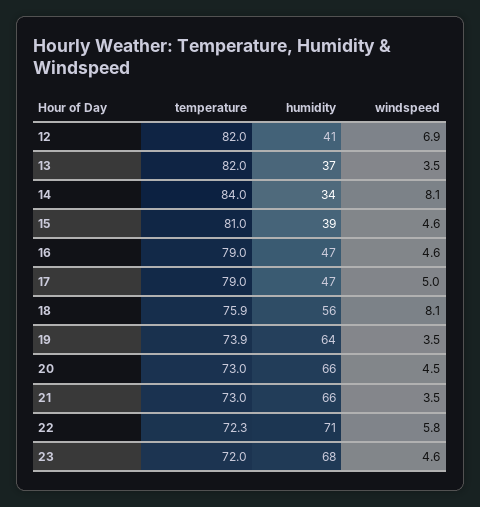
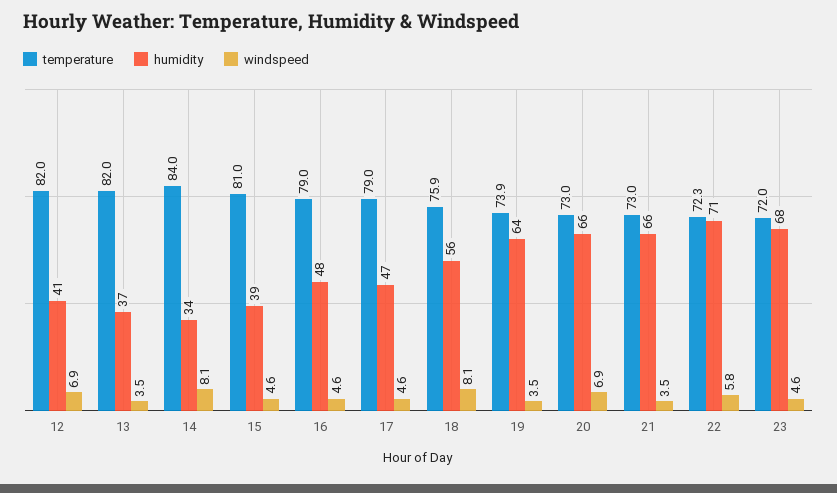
  {
    "temperature": {
      "12": 82,
      "13": 82,
      "14": 84,
      "15": 81,
      "16": 79,
      "17": 79,
      "18": 75.9,
      "19": 73.9,
      "20": 73,
      "21": 73,
      "22": 72.3,
      "23": 72
    },
    "humidity": {
      "12": 41,
      "13": 37,
      "14": 34,
      "15": 39,
-     "16": 47,
+     "16": 48,
      "17": 47,
      "18": 56,
      "19": 64,
      "20": 66,
      "21": 66,
      "22": 71,
      "23": 68
    },
    "windspeed": {
      "12": 6.9,
      "13": 3.5,
      "14": 8.1,
      "15": 4.6,
      "16": 4.6,
-     "17": 5,
+     "17": 4.6,
      "18": 8.1,
      "19": 3.5,
-     "20": 4.5,
+     "20": 6.9,
      "21": 3.5,
      "22": 5.8,
      "23": 4.6
    }
  }

